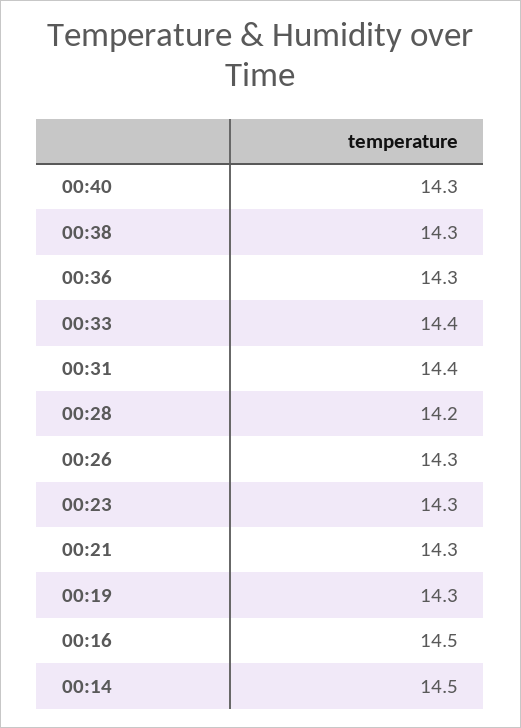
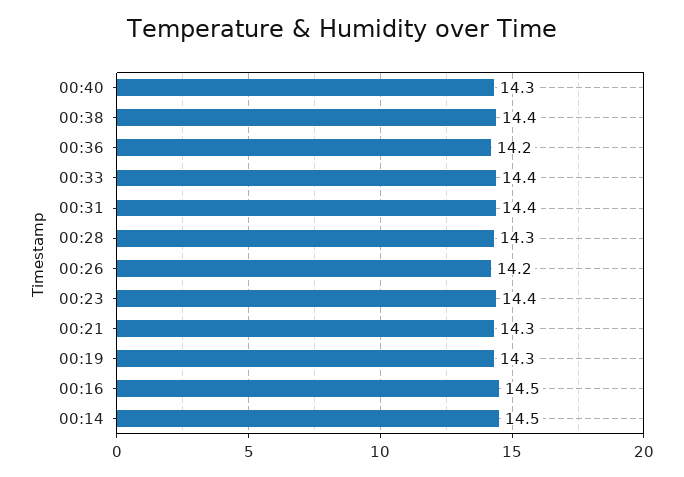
  {
    "00:40": 14.3,
-   "00:38": 14.3,
+   "00:38": 14.4,
-   "00:36": 14.3,
+   "00:36": 14.2,
    "00:33": 14.4,
    "00:31": 14.4,
-   "00:28": 14.2,
+   "00:28": 14.3,
-   "00:26": 14.3,
+   "00:26": 14.2,
-   "00:23": 14.3,
+   "00:23": 14.4,
    "00:21": 14.3,
    "00:19": 14.3,
    "00:16": 14.5,
    "00:14": 14.5
  }

